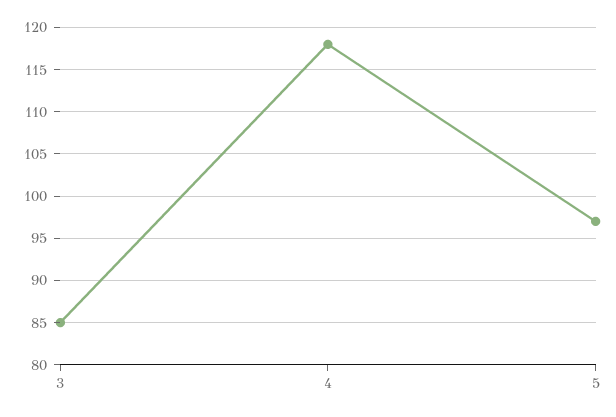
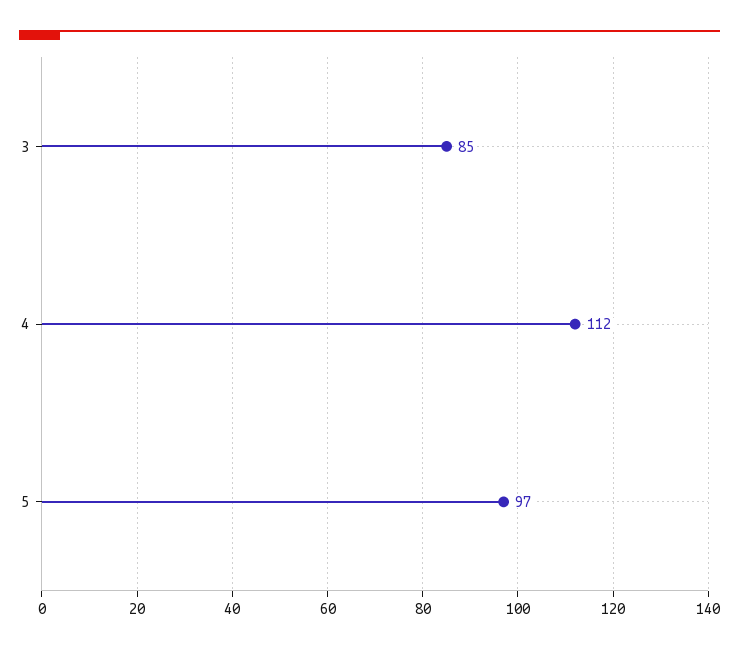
  {
    "3": 85,
-   "4": 118,
+   "4": 112,
    "5": 97
  }

